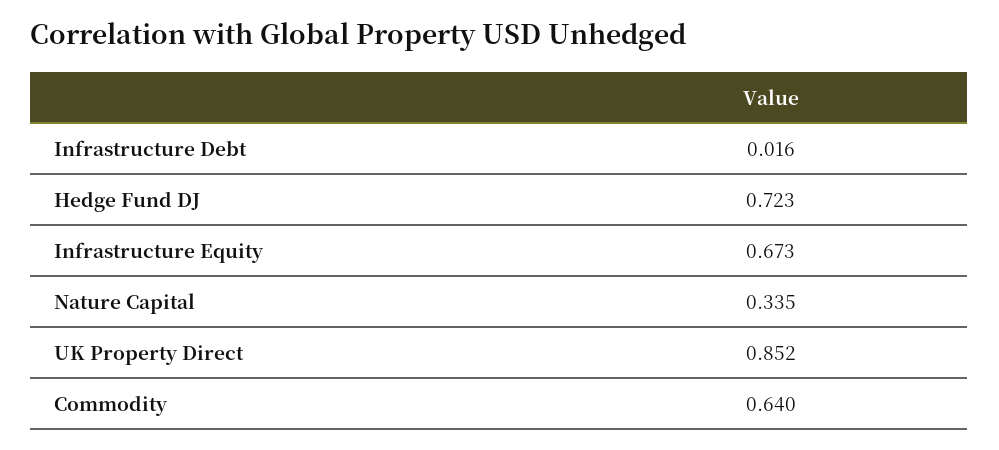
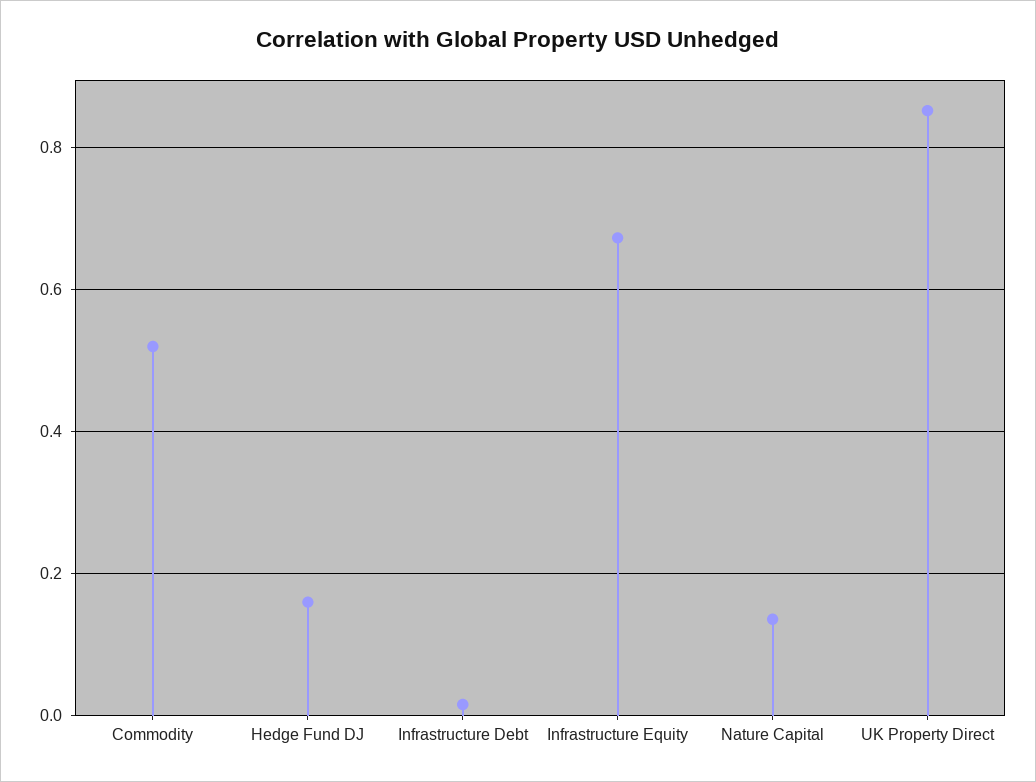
  {
    "Infrastructure Debt": 0.016,
-   "Hedge Fund DJ": 0.723,
+   "Hedge Fund DJ": 0.16,
    "Infrastructure Equity": 0.673,
-   "Nature Capital": 0.335,
+   "Nature Capital": 0.14,
    "UK Property Direct": 0.852,
-   "Commodity": 0.64
+   "Commodity": 0.52
  }

